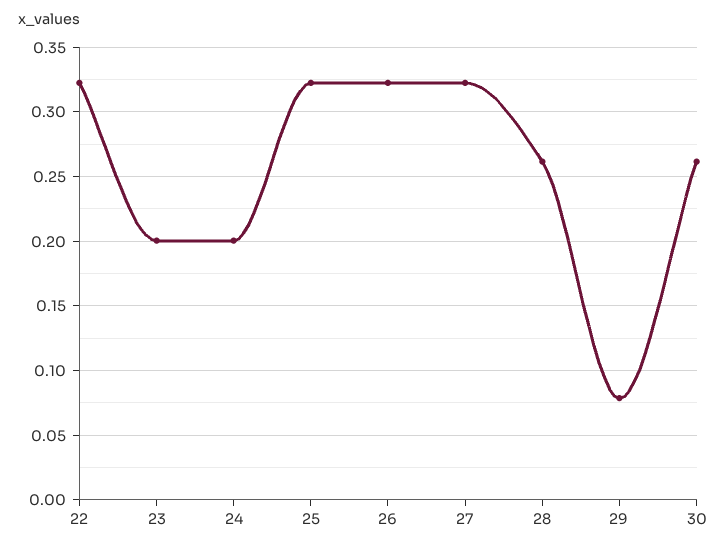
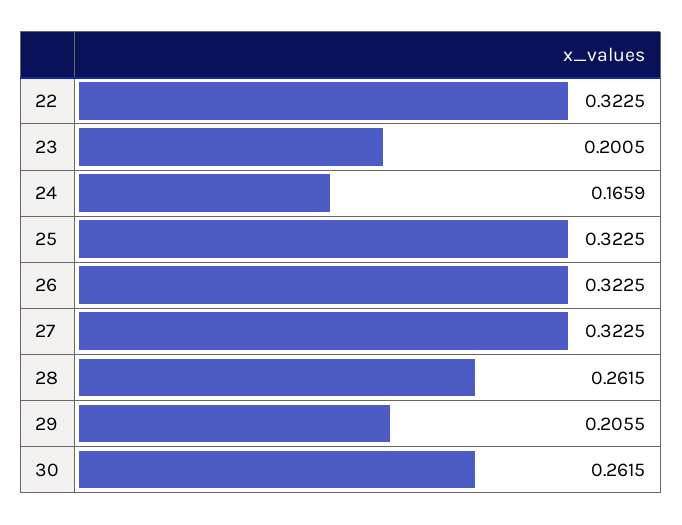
  {
    "22": 0.3225,
    "23": 0.2005,
-   "24": 0.2,
+   "24": 0.1659,
    "25": 0.3225,
    "26": 0.3225,
    "27": 0.3225,
    "28": 0.2615,
-   "29": 0.08,
+   "29": 0.2055,
    "30": 0.2615
  }

